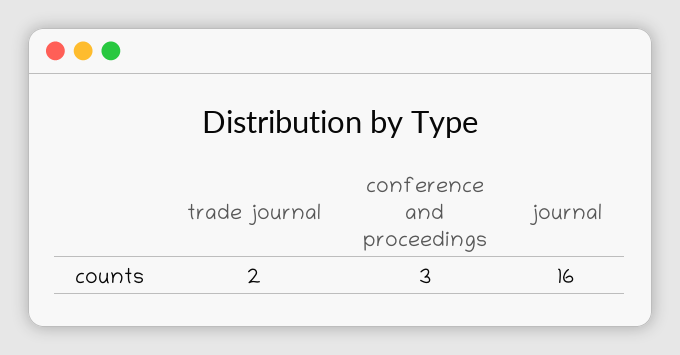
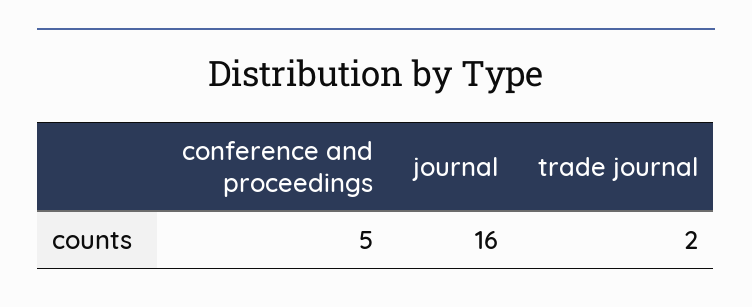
  {
    "trade journal": 2,
-   "conference and proceedings": 3,
+   "conference and proceedings": 5,
    "journal": 16
  }

